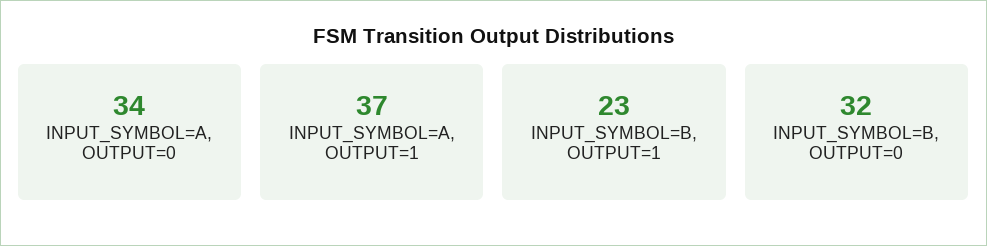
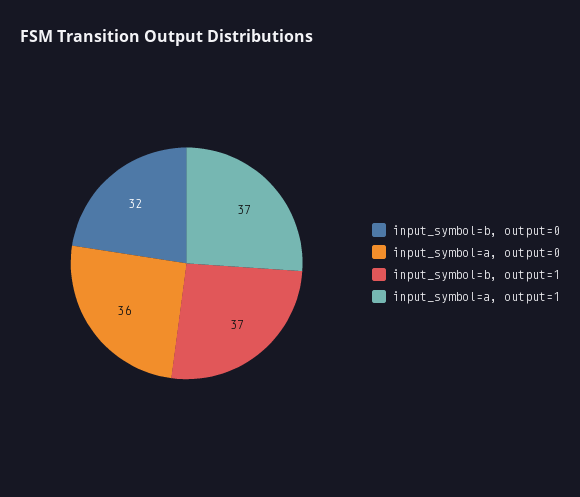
  {
-   "INPUT_SYMBOL=A, OUTPUT=0": 34,
+   "INPUT_SYMBOL=A, OUTPUT=0": 36,
    "INPUT_SYMBOL=A, OUTPUT=1": 37,
-   "INPUT_SYMBOL=B, OUTPUT=1": 23,
+   "INPUT_SYMBOL=B, OUTPUT=1": 37,
    "INPUT_SYMBOL=B, OUTPUT=0": 32
  }

